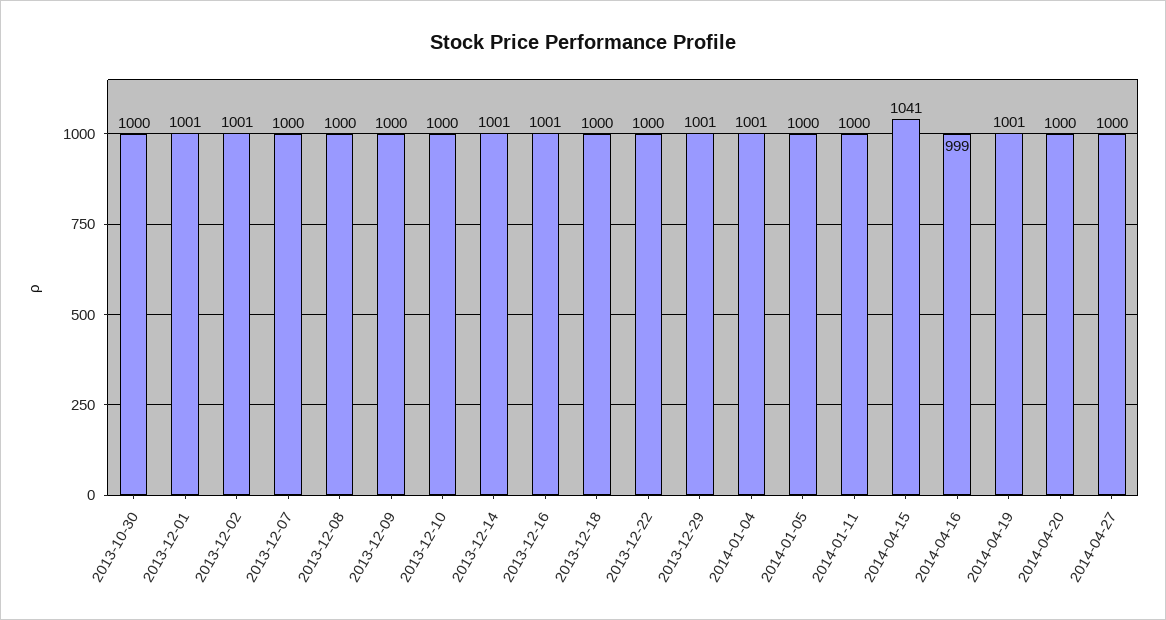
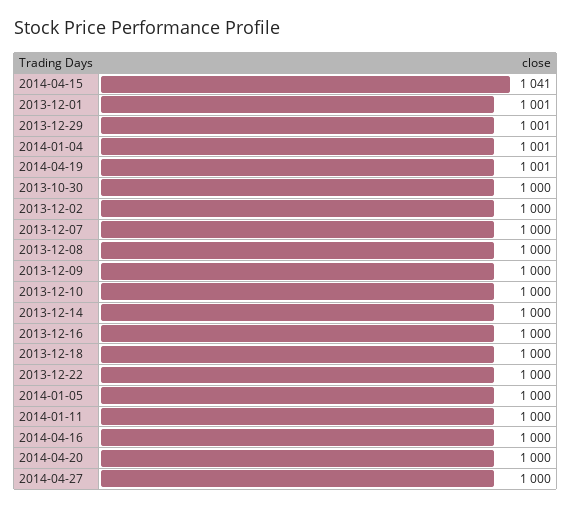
  {
    "2013-10-30": 1000,
    "2013-12-01": 1001,
-   "2013-12-02": 1001,
+   "2013-12-02": 1000,
    "2013-12-07": 1000,
    "2013-12-08": 1000,
    "2013-12-09": 1000,
    "2013-12-10": 1000,
-   "2013-12-14": 1001,
+   "2013-12-14": 1000,
-   "2013-12-16": 1001,
+   "2013-12-16": 1000,
    "2013-12-18": 1000,
    "2013-12-22": 1000,
    "2013-12-29": 1001,
    "2014-01-04": 1001,
    "2014-01-05": 1000,
    "2014-01-11": 1000,
    "2014-04-15": 1041,
-   "2014-04-16": 999,
+   "2014-04-16": 1000,
    "2014-04-19": 1001,
    "2014-04-20": 1000,
    "2014-04-27": 1000
  }

